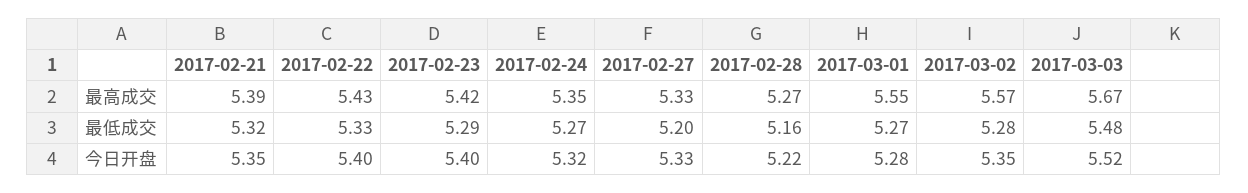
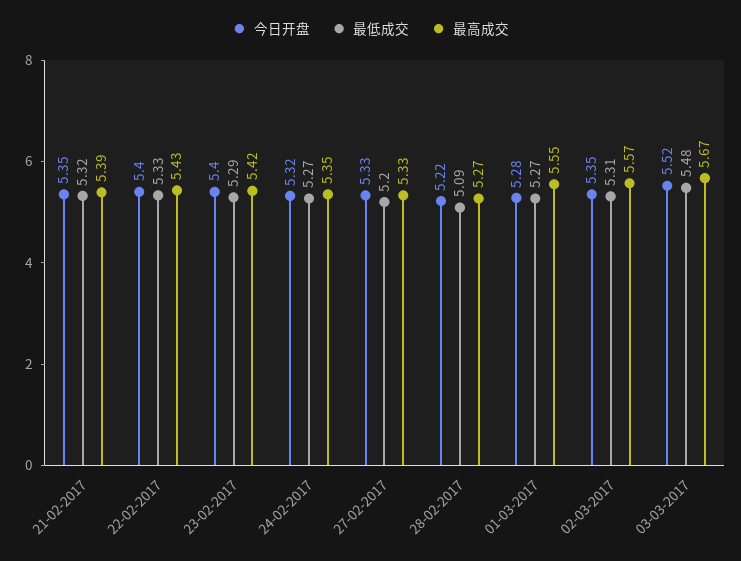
  {
    "最高成交": {
      "2017-02-21": 5.39,
      "2017-02-22": 5.43,
      "2017-02-23": 5.42,
      "2017-02-24": 5.35,
      "2017-02-27": 5.33,
      "2017-02-28": 5.27,
      "2017-03-01": 5.55,
      "2017-03-02": 5.57,
      "2017-03-03": 5.67
    },
    "最低成交": {
      "2017-02-21": 5.32,
      "2017-02-22": 5.33,
      "2017-02-23": 5.29,
      "2017-02-24": 5.27,
      "2017-02-27": 5.2,
-     "2017-02-28": 5.16,
+     "2017-02-28": 5.09,
      "2017-03-01": 5.27,
-     "2017-03-02": 5.28,
+     "2017-03-02": 5.31,
      "2017-03-03": 5.48
    },
    "今日开盘": {
      "2017-02-21": 5.35,
      "2017-02-22": 5.4,
      "2017-02-23": 5.4,
      "2017-02-24": 5.32,
      "2017-02-27": 5.33,
      "2017-02-28": 5.22,
      "2017-03-01": 5.28,
      "2017-03-02": 5.35,
      "2017-03-03": 5.52
    }
  }

